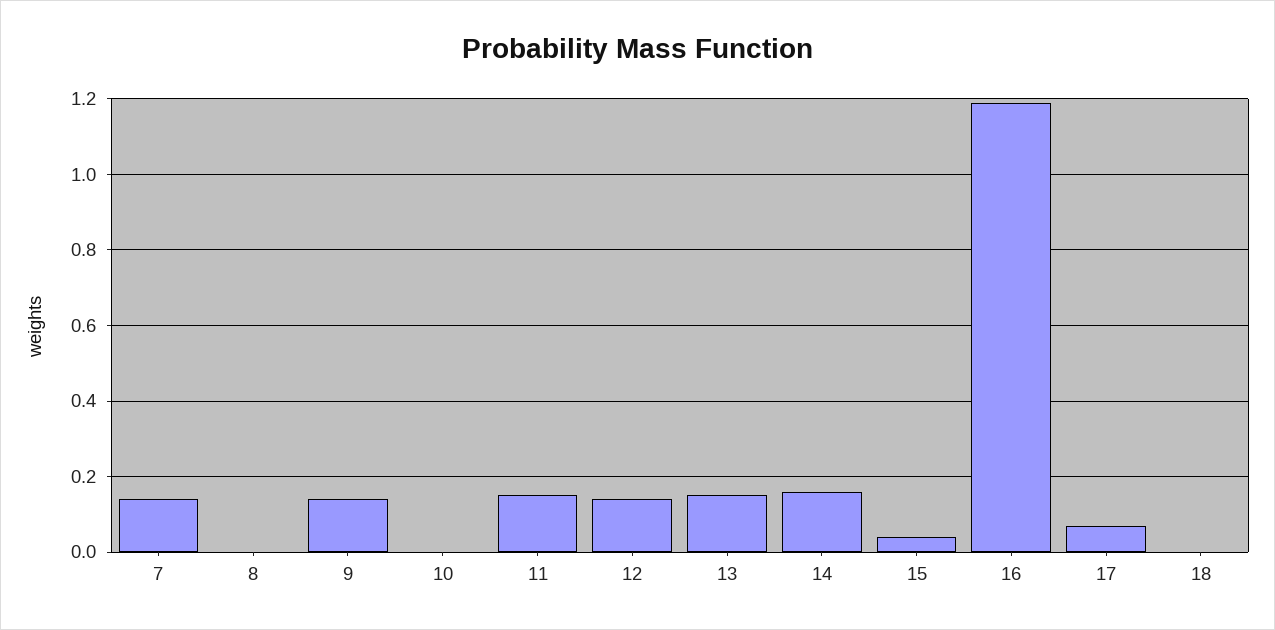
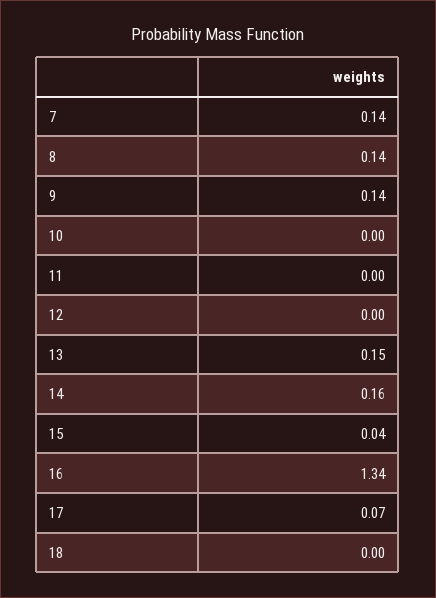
  {
    "7": 0.14,
-   "8": 0,
+   "8": 0.14,
    "9": 0.14,
    "10": 0,
-   "11": 0.15,
+   "11": 0,
-   "12": 0.15,
+   "12": 0,
    "13": 0.15,
    "14": 0.16,
    "15": 0.04,
-   "16": 1.2,
+   "16": 1.34,
    "17": 0.07,
    "18": 0
  }

